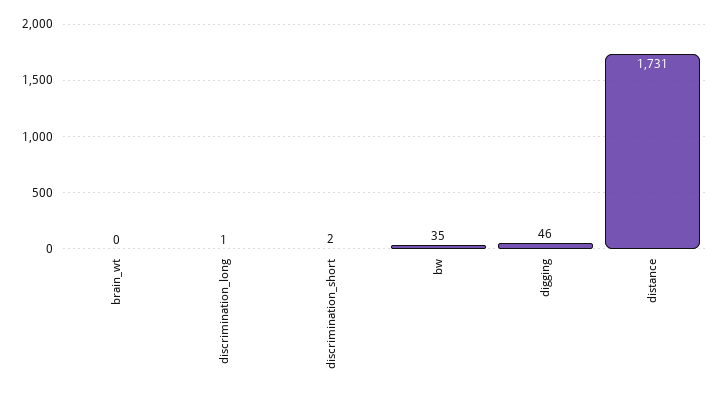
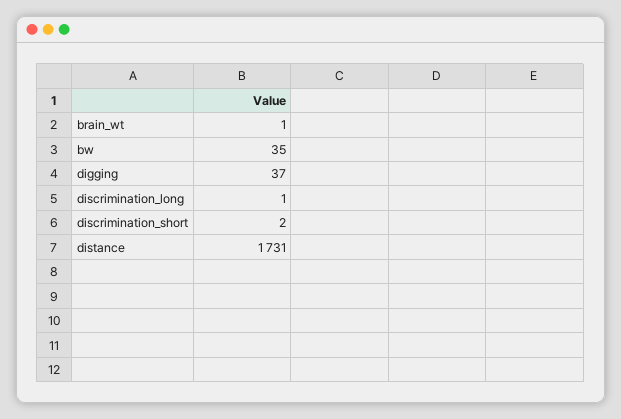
  {
-   "brain_wt": 0,
+   "brain_wt": 1,
    "discrimination_long": 1,
    "discrimination_short": 2,
    "bw": 35,
-   "digging": 46,
+   "digging": 37,
    "distance": 1731
  }

